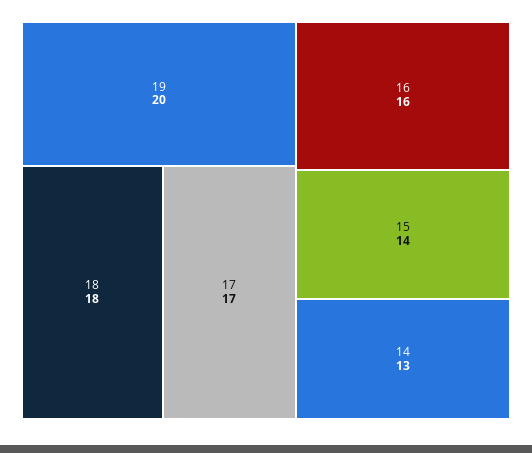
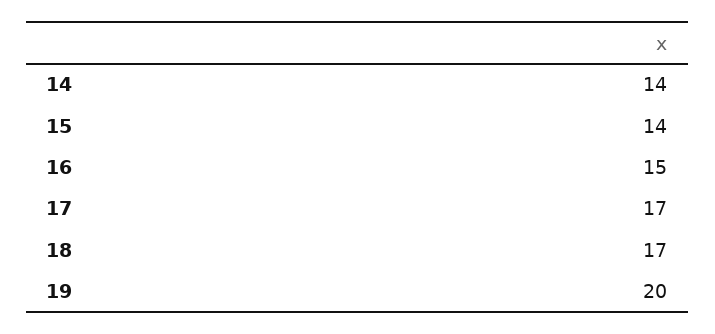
  {
    "19": 20,
-   "18": 18,
+   "18": 17,
    "17": 17,
-   "16": 16,
+   "16": 15,
    "15": 14,
-   "14": 13
+   "14": 14
  }

